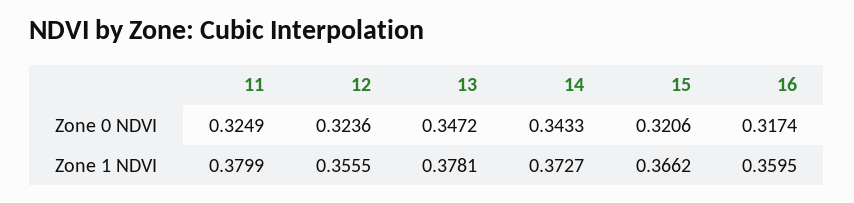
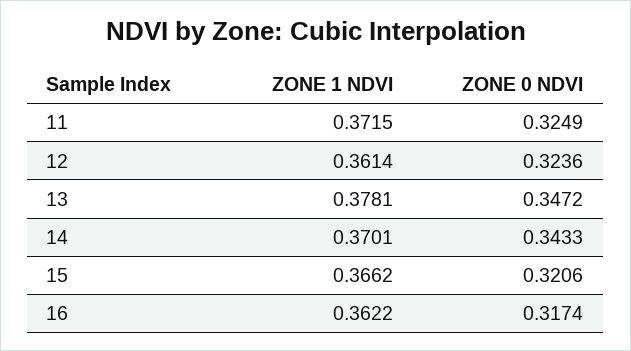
  {
    "11": {
      "Zone 0 NDVI": 0.3249,
-     "Zone 1 NDVI": 0.3799
+     "Zone 1 NDVI": 0.3715
    },
    "12": {
      "Zone 0 NDVI": 0.3236,
-     "Zone 1 NDVI": 0.3555
+     "Zone 1 NDVI": 0.3614
    },
    "13": {
      "Zone 0 NDVI": 0.3472,
      "Zone 1 NDVI": 0.3781
    },
    "14": {
      "Zone 0 NDVI": 0.3433,
-     "Zone 1 NDVI": 0.3727
+     "Zone 1 NDVI": 0.3701
    },
    "15": {
      "Zone 0 NDVI": 0.3206,
      "Zone 1 NDVI": 0.3662
    },
    "16": {
      "Zone 0 NDVI": 0.3174,
-     "Zone 1 NDVI": 0.3595
+     "Zone 1 NDVI": 0.3622
    }
  }

